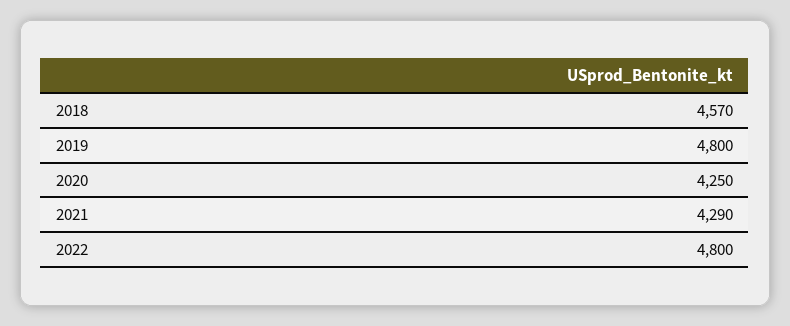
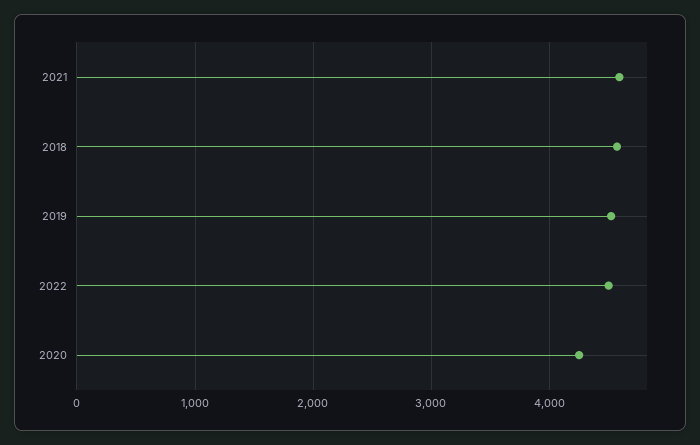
  {
    "2018": 4570,
-   "2019": 4800,
+   "2019": 4500,
    "2020": 4250,
-   "2021": 4290,
+   "2021": 4600,
-   "2022": 4800
+   "2022": 4500
  }

